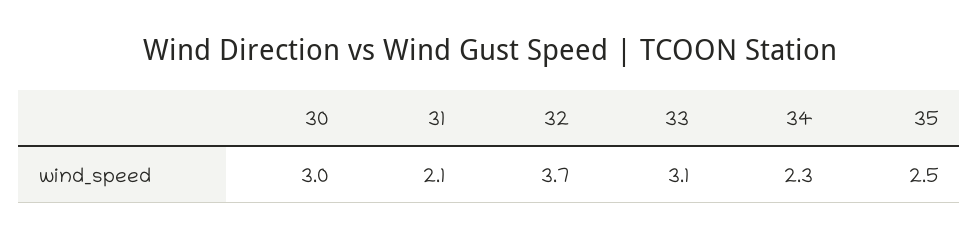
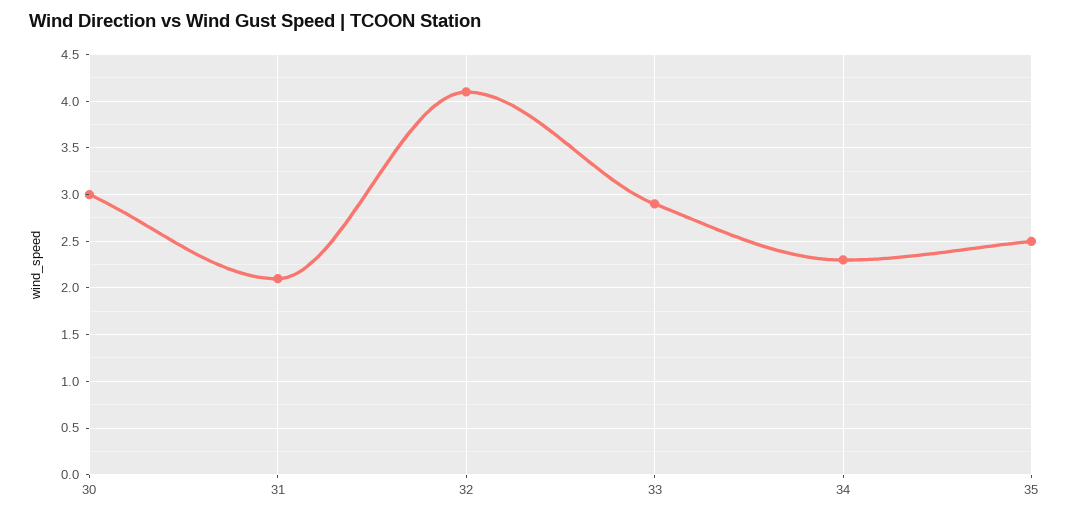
  {
    "30": 3,
    "31": 2.1,
-   "32": 3.7,
+   "32": 4.1,
-   "33": 3.1,
+   "33": 2.9,
    "34": 2.3,
    "35": 2.5
  }

